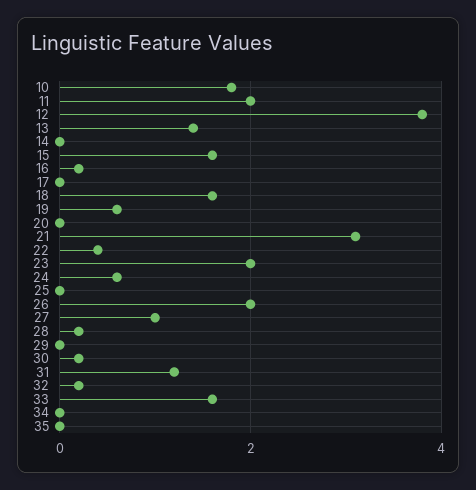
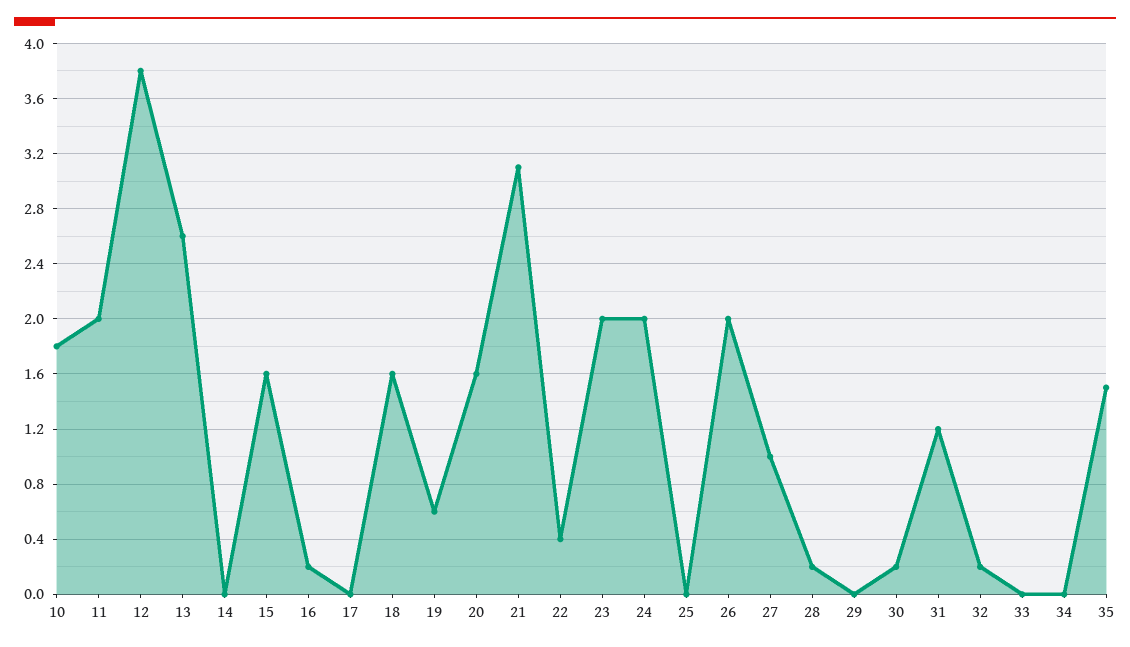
  {
    "10": 1.8,
    "11": 2,
    "12": 3.8,
-   "13": 1.5,
+   "13": 2.6,
    "14": 0,
    "15": 1.6,
    "16": 0.2,
    "17": 0,
    "18": 1.6,
    "19": 0.6,
-   "20": 0,
+   "20": 1.6,
    "21": 3.1,
    "22": 0.4,
    "23": 2,
-   "24": 0.5,
+   "24": 2,
    "25": 0,
    "26": 2,
    "27": 1,
    "28": 0.2,
    "29": 0,
    "30": 0.2,
    "31": 1.2,
    "32": 0.2,
-   "33": 1.5,
+   "33": 0,
    "34": 0,
-   "35": 0
+   "35": 1.5
  }

